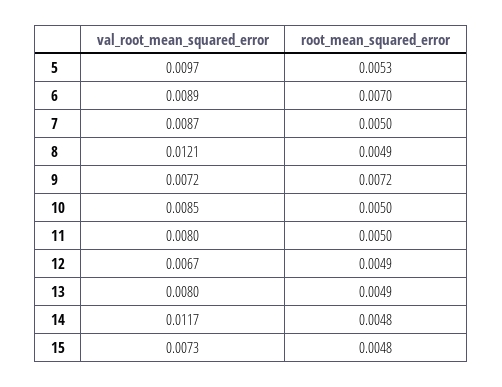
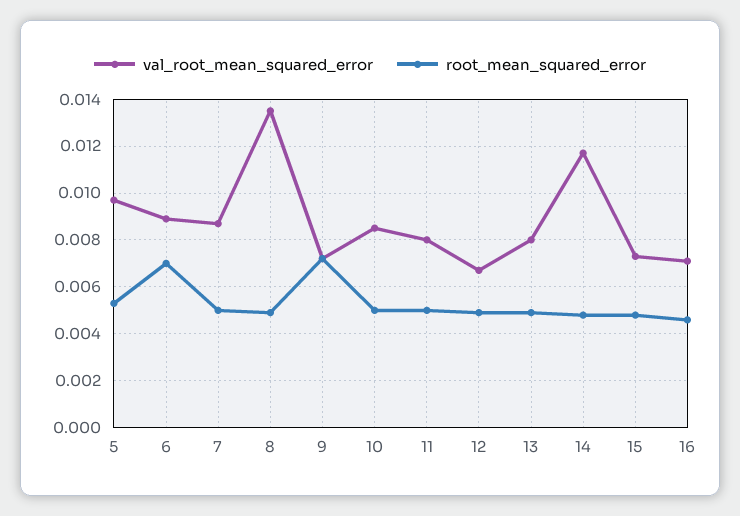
  {
    "val_root_mean_squared_error": {
      "5": 0.0097,
      "6": 0.0089,
      "7": 0.0087,
-     "8": 0.0121,
+     "8": 0.0135,
      "9": 0.0072,
      "10": 0.0085,
      "11": 0.008,
      "12": 0.0067,
      "13": 0.008,
      "14": 0.0117,
-     "15": 0.0073
+     "15": 0.0073,
+     "16": 0.007
    },
    "root_mean_squared_error": {
      "5": 0.0053,
      "6": 0.007,
      "7": 0.005,
      "8": 0.0049,
      "9": 0.0072,
      "10": 0.005,
      "11": 0.005,
      "12": 0.0049,
      "13": 0.0049,
      "14": 0.0048,
-     "15": 0.0048
+     "15": 0.0048,
+     "16": 0.0045
    }
  }

